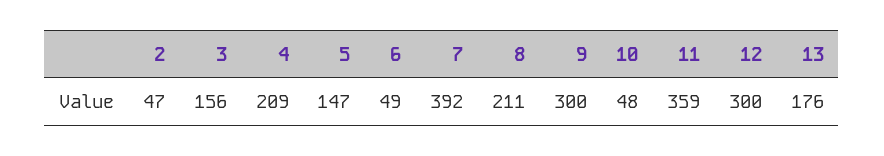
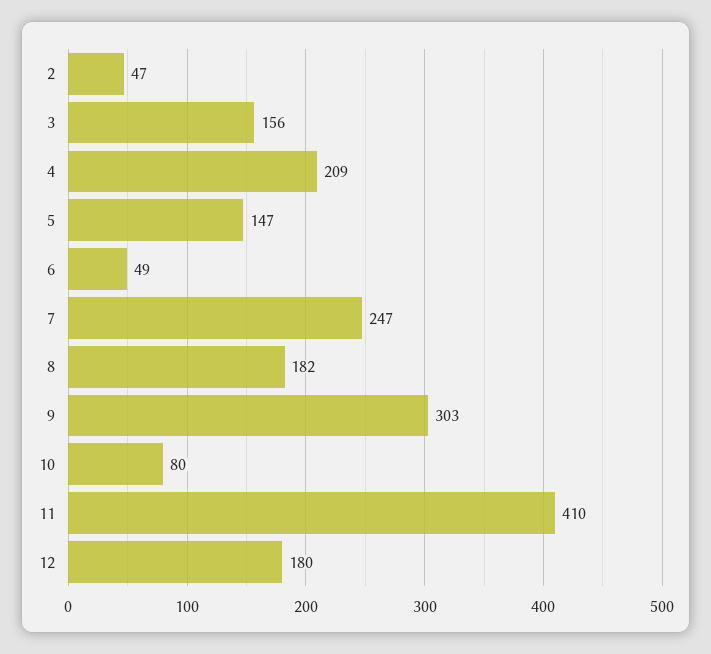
  {
    "2": 47,
    "3": 156,
    "4": 209,
    "5": 147,
    "6": 49,
-   "7": 392,
+   "7": 247,
-   "8": 211,
+   "8": 182,
-   "9": 300,
+   "9": 303,
-   "10": 48,
+   "10": 80,
-   "11": 359,
+   "11": 410,
-   "12": 300,
+   "12": 180
-   "13": 176
  }

